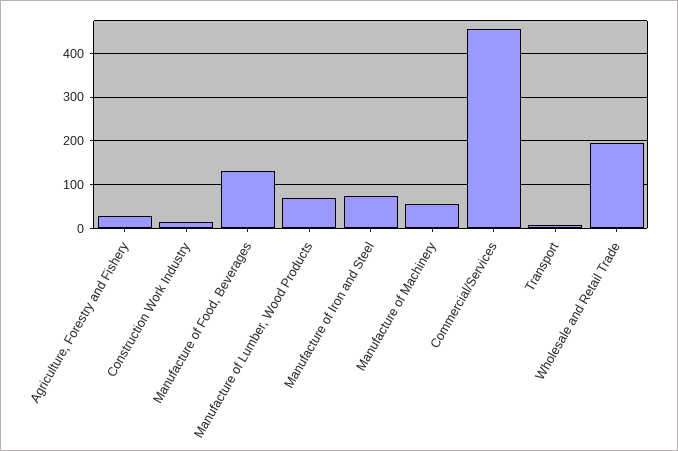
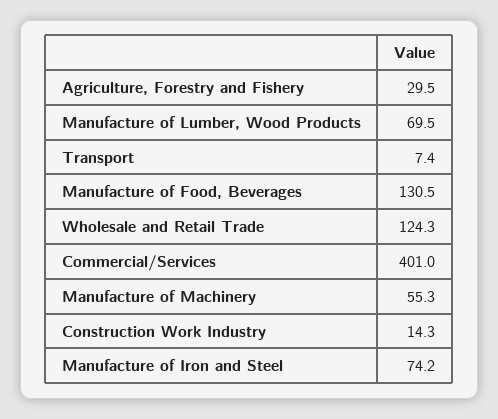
  {
    "Agriculture, Forestry and Fishery": 29.5,
    "Construction Work Industry": 14.3,
    "Manufacture of Food, Beverages": 130.5,
    "Manufacture of Lumber, Wood Products": 69.5,
    "Manufacture of Iron and Steel": 74.2,
    "Manufacture of Machinery": 55.3,
-   "Commercial/Services": 460,
+   "Commercial/Services": 401,
    "Transport": 7.4,
-   "Wholesale and Retail Trade": 200
+   "Wholesale and Retail Trade": 124.3
  }

